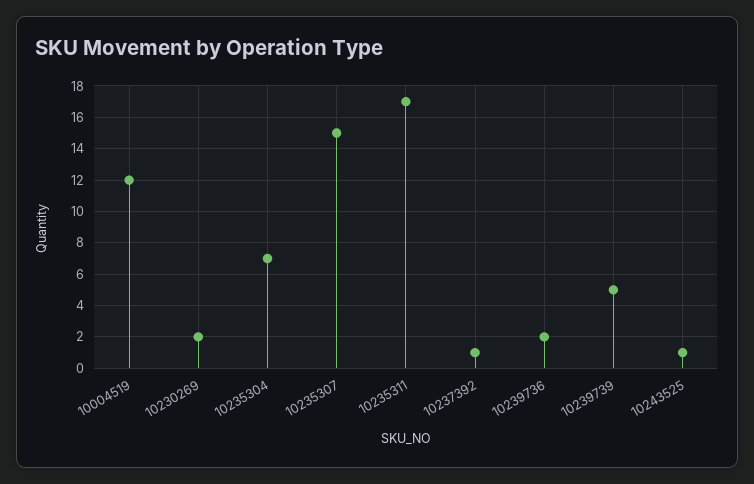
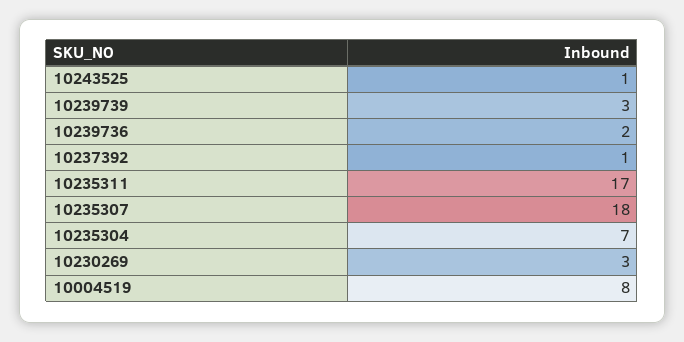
  {
-   "10004519": 12,
+   "10004519": 8,
-   "10230269": 2,
+   "10230269": 3,
    "10235304": 7,
-   "10235307": 15,
+   "10235307": 18,
    "10235311": 17,
    "10237392": 1,
    "10239736": 2,
-   "10239739": 5,
+   "10239739": 3,
    "10243525": 1
  }

